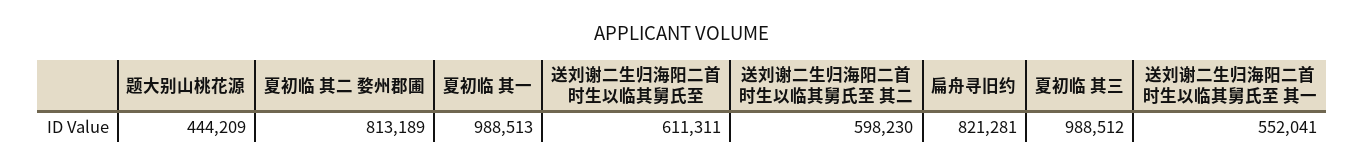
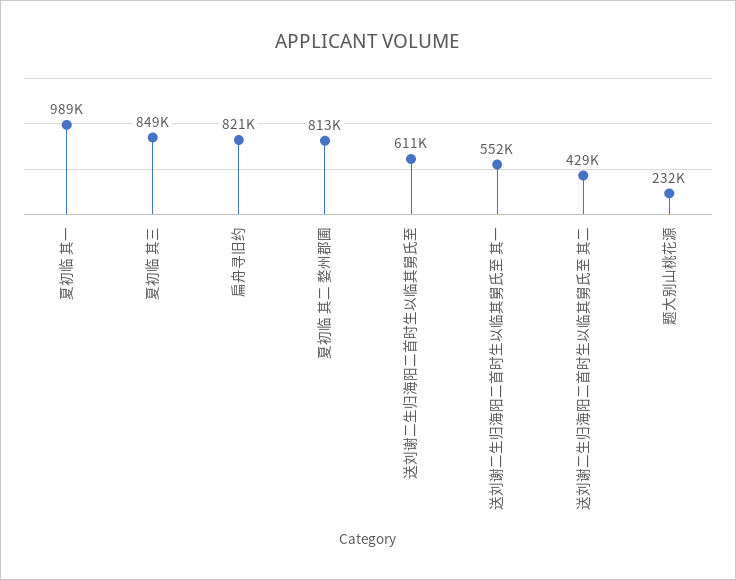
  {
-   "题大别山桃花源": 444209,
+   "题大别山桃花源": 232000,
    "夏初临 其二 婺州郡圃": 813189,
    "夏初临 其一": 988513,
    "送刘谢二生归海阳二首时生以临其舅氏至": 611311,
-   "送刘谢二生归海阳二首时生以临其舅氏至 其二": 598230,
+   "送刘谢二生归海阳二首时生以临其舅氏至 其二": 429000,
    "扁舟寻旧约": 821281,
-   "夏初临 其三": 988512,
+   "夏初临 其三": 849000,
    "送刘谢二生归海阳二首时生以临其舅氏至 其一": 552041
  }

